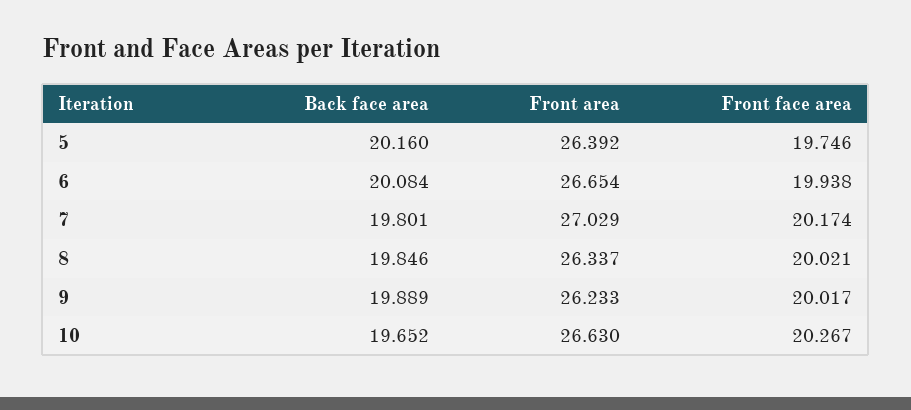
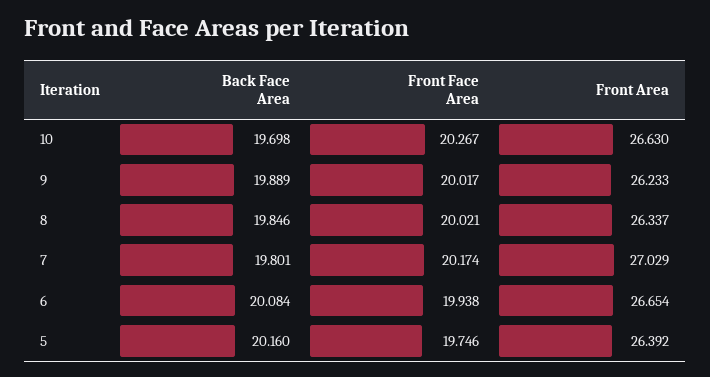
  {
    "Back face area": {
      "5": 20.16,
      "6": 20.084,
      "7": 19.801,
      "8": 19.846,
      "9": 19.889,
-     "10": 19.652
+     "10": 19.698
    },
    "Front area": {
      "5": 26.392,
      "6": 26.654,
      "7": 27.029,
      "8": 26.337,
      "9": 26.233,
      "10": 26.63
    },
    "Front face area": {
      "5": 19.746,
      "6": 19.938,
      "7": 20.174,
      "8": 20.021,
      "9": 20.017,
      "10": 20.267
    }
  }

